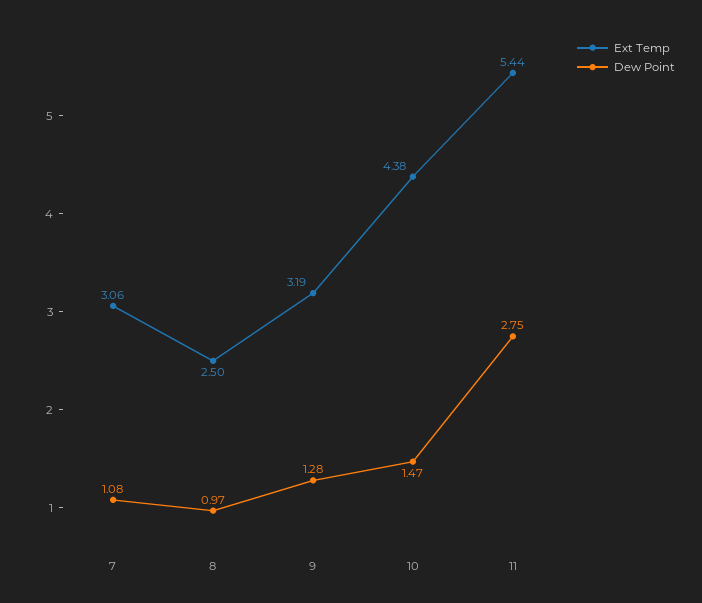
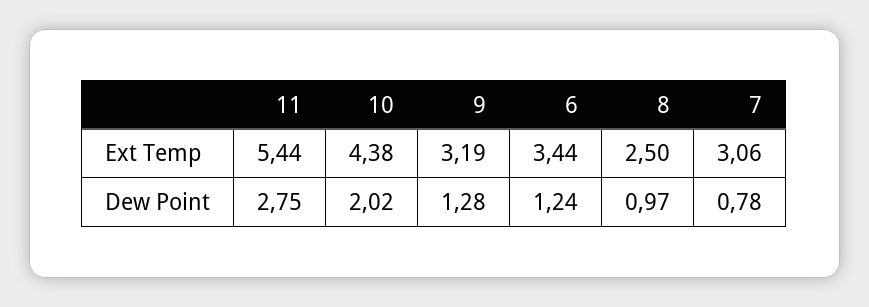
  {
    "Ext Temp": {
      "7": 3.06,
      "8": 2.5,
      "9": 3.19,
      "10": 4.38,
-     "11": 5.44
+     "11": 5.44,
+     "6": 3.44
    },
    "Dew Point": {
-     "7": 1.08,
+     "7": 0.78,
      "8": 0.97,
      "9": 1.28,
-     "10": 1.47,
+     "10": 2.02,
-     "11": 2.75
+     "11": 2.75,
+     "6": 1.24
    }
  }

